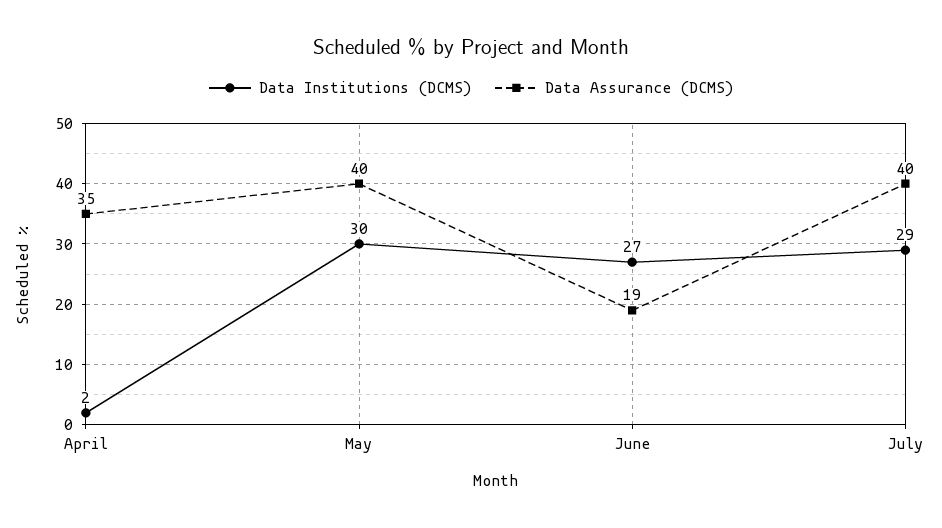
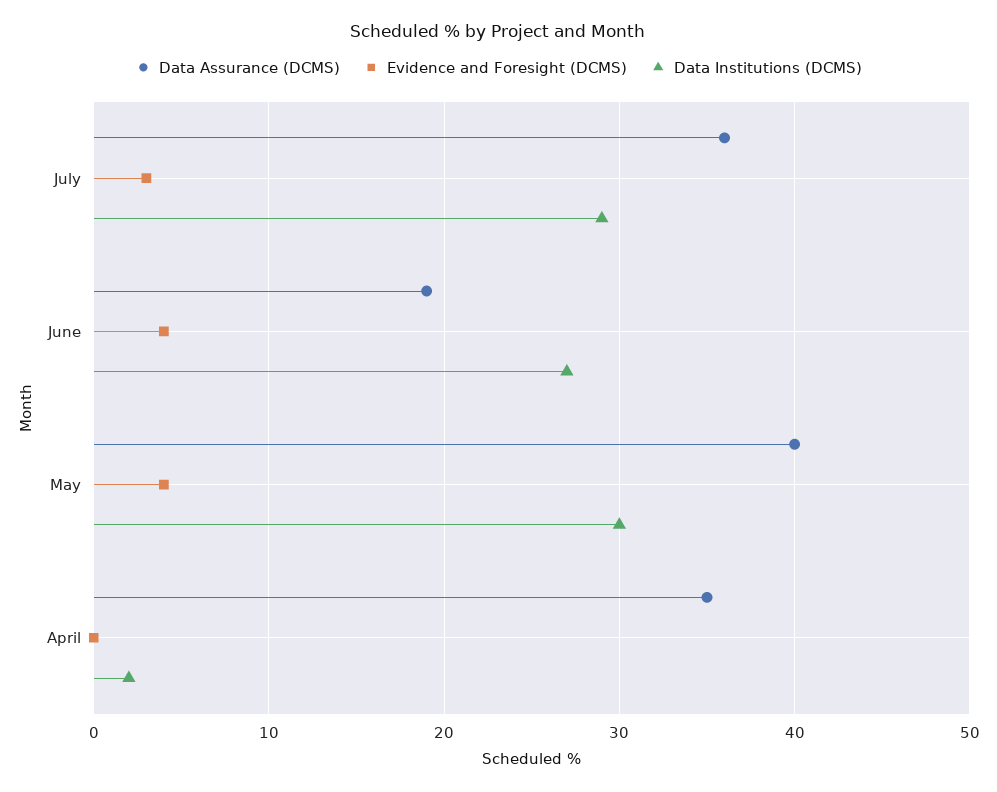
  {
    "Data Institutions (DCMS)": {
      "April": 2,
      "May": 30,
      "June": 27,
      "July": 29
    },
    "Data Assurance (DCMS)": {
      "April": 35,
      "May": 40,
      "June": 19,
-     "July": 40
+     "July": 36
-   }
+   },
+   "Evidence and Foresight (DCMS)": {
+     "July": 3,
+     "June": 4,
+     "May": 4,
+     "April": 0
+   }
  }

